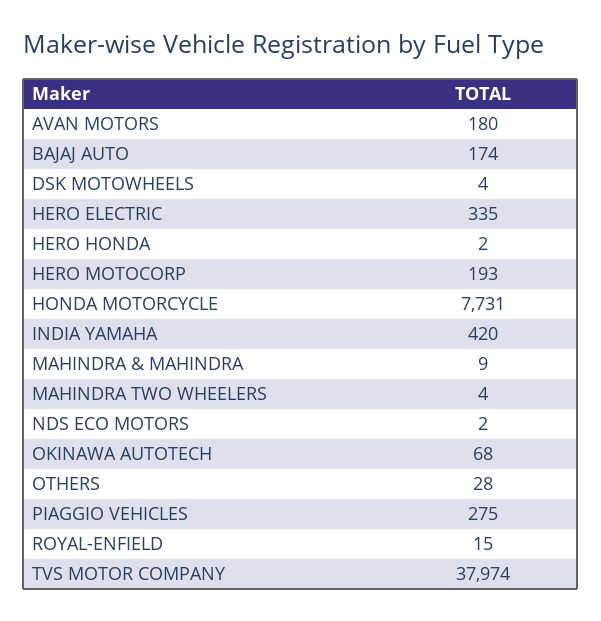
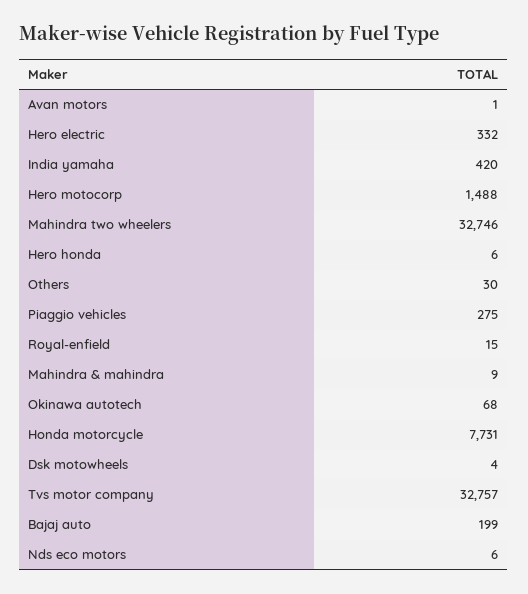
  {
-   "AVAN MOTORS": 180,
+   "AVAN MOTORS": 1,
-   "BAJAJ AUTO": 174,
+   "BAJAJ AUTO": 199,
    "DSK MOTOWHEELS": 4,
-   "HERO ELECTRIC": 335,
+   "HERO ELECTRIC": 332,
-   "HERO HONDA": 2,
+   "HERO HONDA": 6,
-   "HERO MOTOCORP": 193,
+   "HERO MOTOCORP": 1488,
    "HONDA MOTORCYCLE": 7731,
    "INDIA YAMAHA": 420,
    "MAHINDRA & MAHINDRA": 9,
-   "MAHINDRA TWO WHEELERS": 4,
+   "MAHINDRA TWO WHEELERS": 32746,
-   "NDS ECO MOTORS": 2,
+   "NDS ECO MOTORS": 6,
    "OKINAWA AUTOTECH": 68,
-   "OTHERS": 28,
+   "OTHERS": 30,
    "PIAGGIO VEHICLES": 275,
    "ROYAL-ENFIELD": 15,
-   "TVS MOTOR COMPANY": 37974
+   "TVS MOTOR COMPANY": 32757
  }

